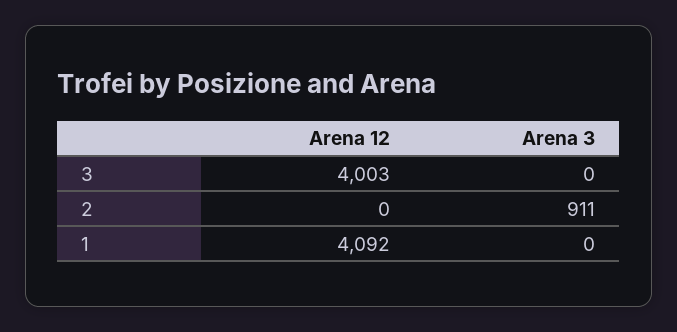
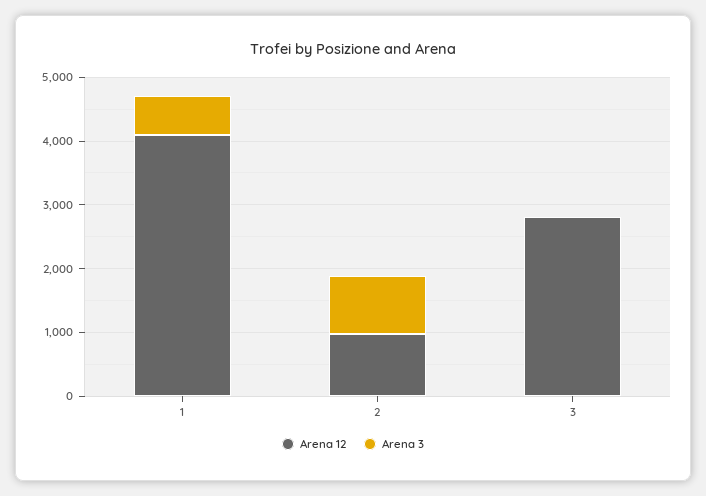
  {
    "Arena 12": {
-     "3": 4003,
+     "3": 2800,
-     "2": 0,
+     "2": 1000,
      "1": 4092
    },
    "Arena 3": {
      "3": 0,
      "2": 911,
-     "1": 0
+     "1": 600
    }
  }

